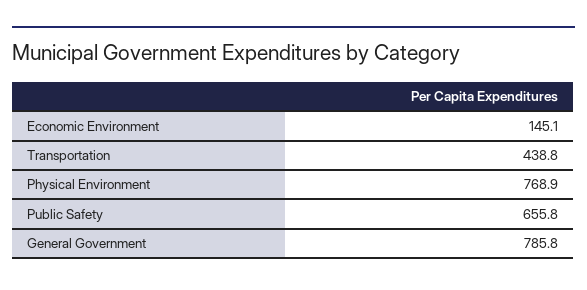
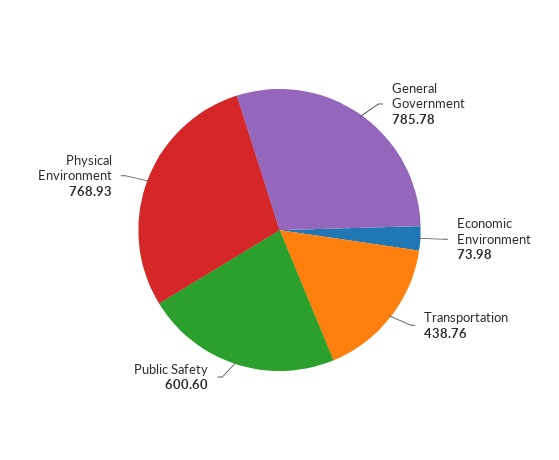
  {
-   "Economic Environment": 145.1,
+   "Economic Environment": 73.98,
    "Transportation": 438.76,
    "Physical Environment": 768.93,
-   "Public Safety": 655.8,
+   "Public Safety": 600.6,
    "General Government": 785.78
  }

